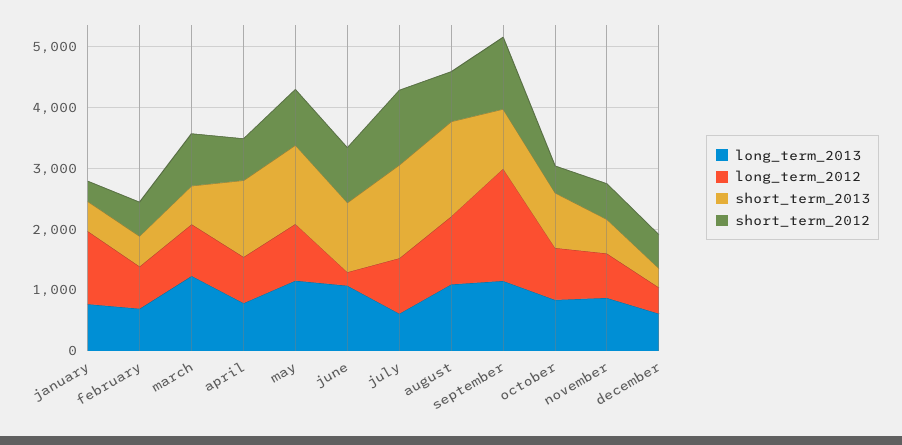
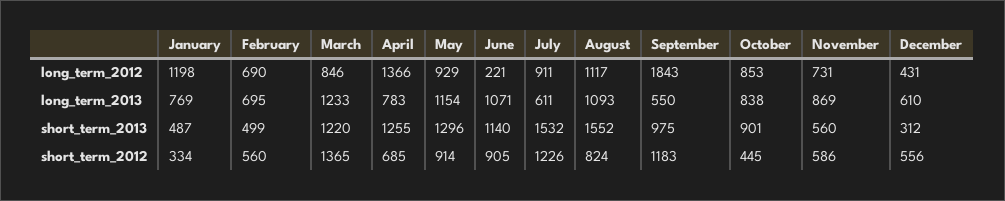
  {
    "long_term_2013": {
      "january": 769,
      "february": 695,
      "march": 1233,
      "april": 783,
      "may": 1154,
      "june": 1071,
      "july": 611,
      "august": 1093,
-     "september": 1200,
+     "september": 550,
      "october": 838,
      "november": 869,
      "december": 610
    },
    "long_term_2012": {
      "january": 1198,
      "february": 690,
      "march": 846,
-     "april": 800,
+     "april": 1366,
      "may": 929,
      "june": 221,
      "july": 911,
      "august": 1117,
      "september": 1843,
      "october": 853,
      "november": 731,
      "december": 431
    },
    "short_term_2013": {
      "january": 487,
      "february": 499,
-     "march": 600,
+     "march": 1220,
      "april": 1255,
      "may": 1296,
      "june": 1140,
      "july": 1532,
      "august": 1552,
      "september": 975,
      "october": 901,
      "november": 560,
      "december": 312
    },
    "short_term_2012": {
      "january": 334,
      "february": 560,
-     "march": 800,
+     "march": 1365,
      "april": 685,
      "may": 914,
      "june": 905,
      "july": 1226,
      "august": 824,
      "september": 1183,
      "october": 445,
      "november": 586,
      "december": 556
    }
  }

